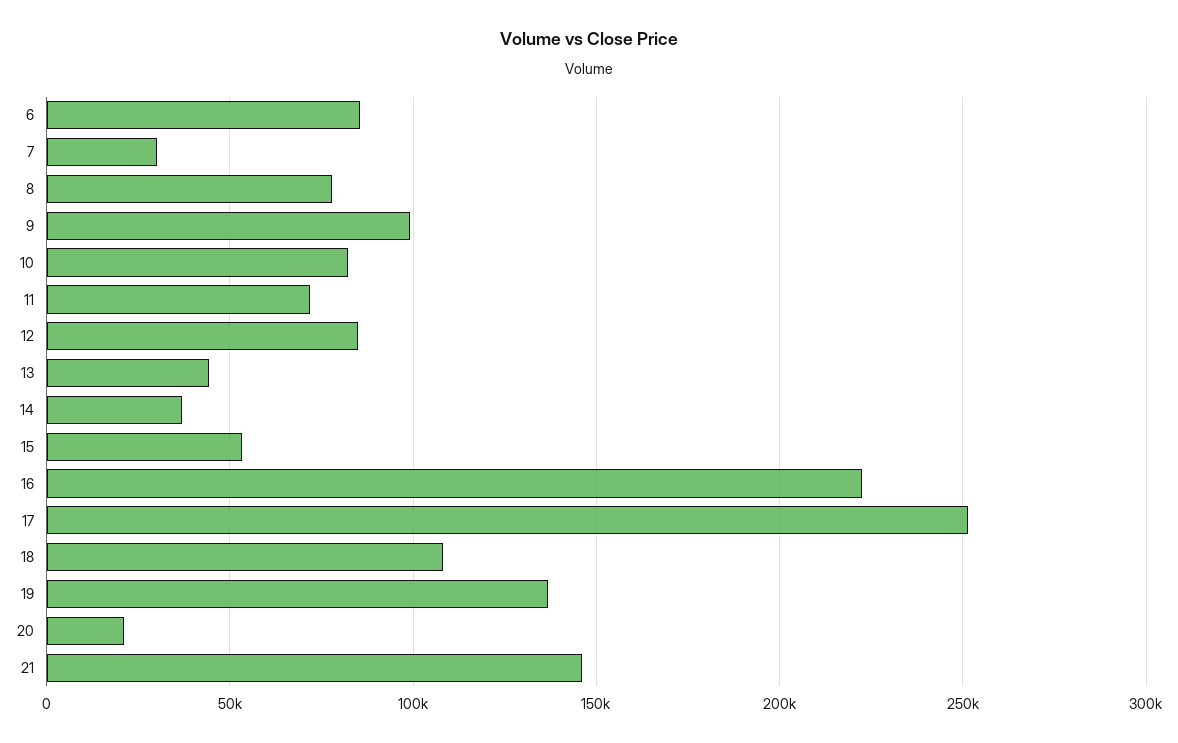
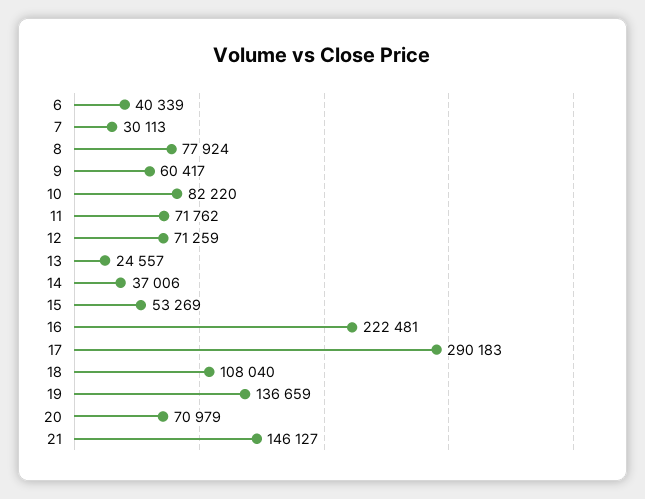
  {
-   "6": 85000,
+   "6": 40339,
    "7": 30113,
    "8": 77924,
-   "9": 100000,
+   "9": 60417,
    "10": 82220,
    "11": 71762,
-   "12": 85000,
+   "12": 71259,
-   "13": 45000,
+   "13": 24557,
    "14": 37006,
    "15": 53269,
    "16": 222481,
-   "17": 250000,
+   "17": 290183,
    "18": 108040,
    "19": 136659,
-   "20": 20000,
+   "20": 70979,
    "21": 146127
  }

